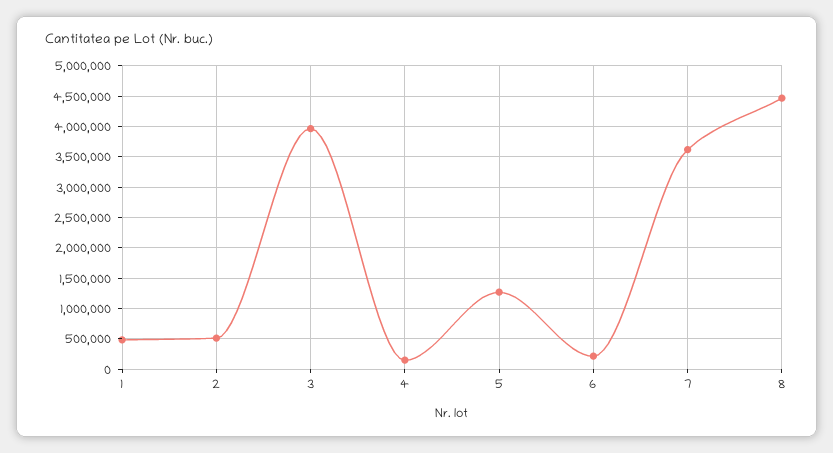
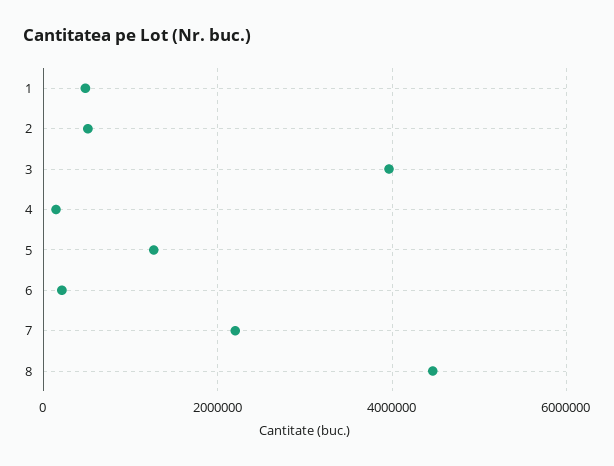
  {
    "1": 500000,
    "2": 500000,
    "3": 4000000,
    "4": 100000,
    "5": 1300000,
    "6": 200000,
-   "7": 3600000,
+   "7": 2200000,
    "8": 4500000
  }

